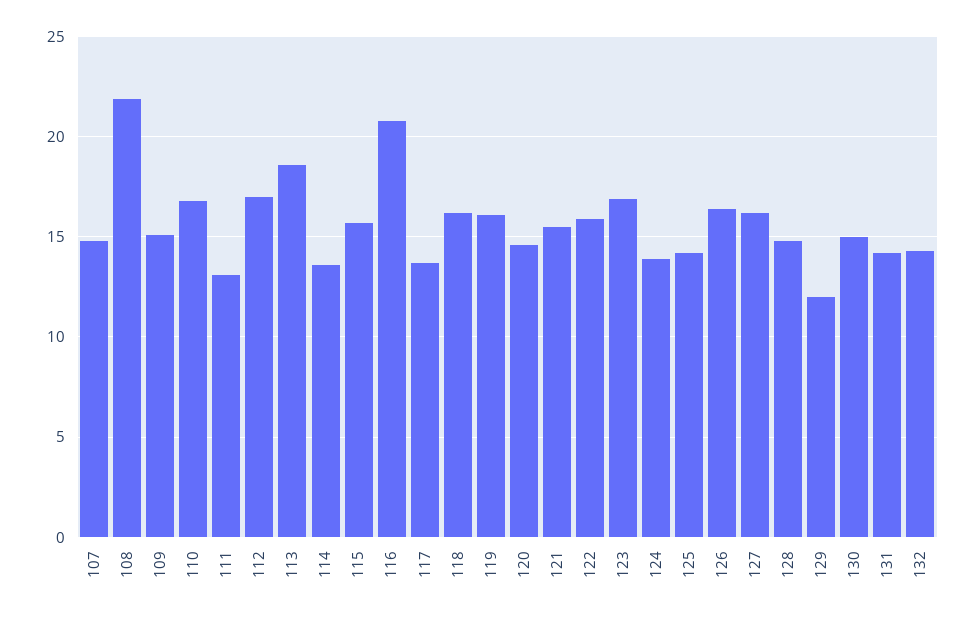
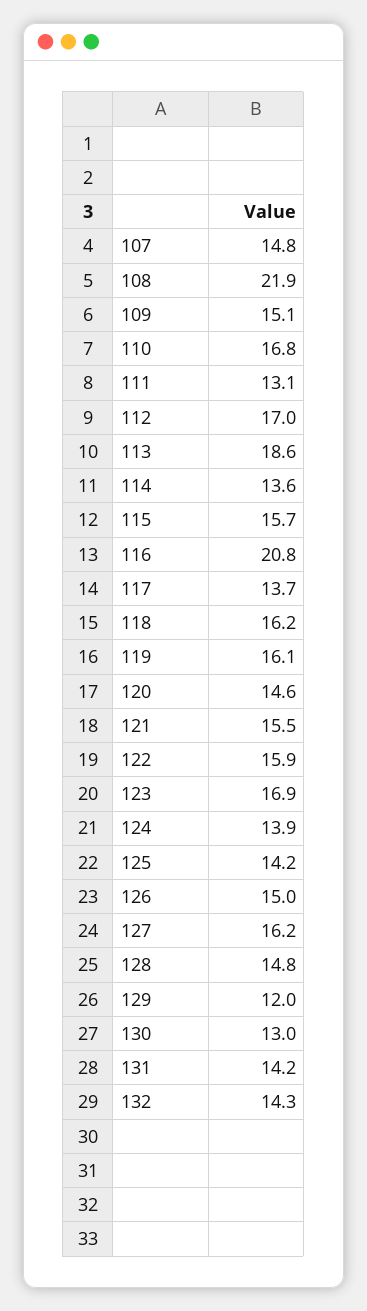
  {
    "107": 14.8,
    "108": 21.9,
    "109": 15.1,
    "110": 16.8,
    "111": 13.1,
    "112": 17,
    "113": 18.6,
    "114": 13.6,
    "115": 15.7,
    "116": 20.8,
    "117": 13.7,
    "118": 16.2,
    "119": 16.1,
    "120": 14.6,
    "121": 15.5,
    "122": 15.9,
    "123": 16.9,
    "124": 13.9,
    "125": 14.2,
-   "126": 16.5,
+   "126": 15,
    "127": 16.2,
    "128": 14.8,
    "129": 12,
-   "130": 15,
+   "130": 13,
    "131": 14.2,
    "132": 14.3
  }

